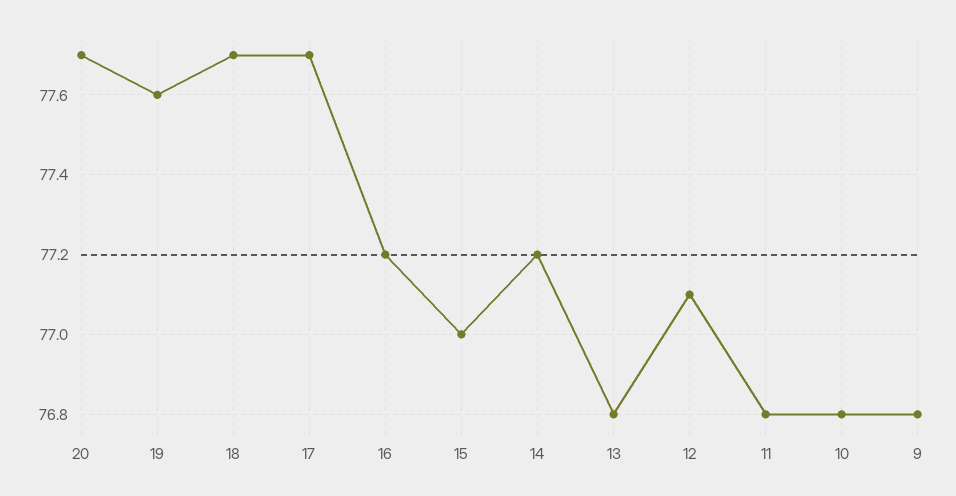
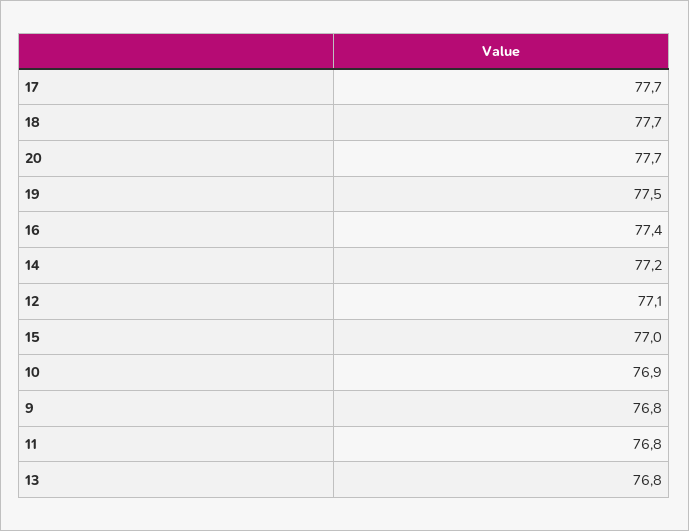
  {
    "20": 77.7,
-   "19": 77.6,
+   "19": 77.5,
    "18": 77.7,
    "17": 77.7,
-   "16": 77.2,
+   "16": 77.4,
    "15": 77,
    "14": 77.2,
    "13": 76.8,
    "12": 77.1,
    "11": 76.8,
-   "10": 76.8,
+   "10": 76.9,
    "9": 76.8
  }

